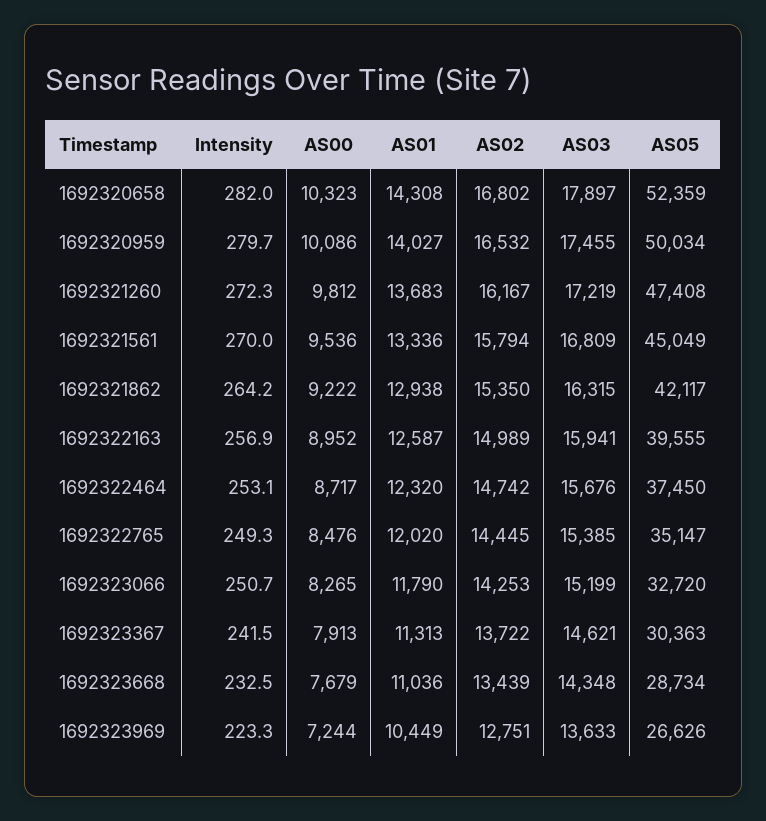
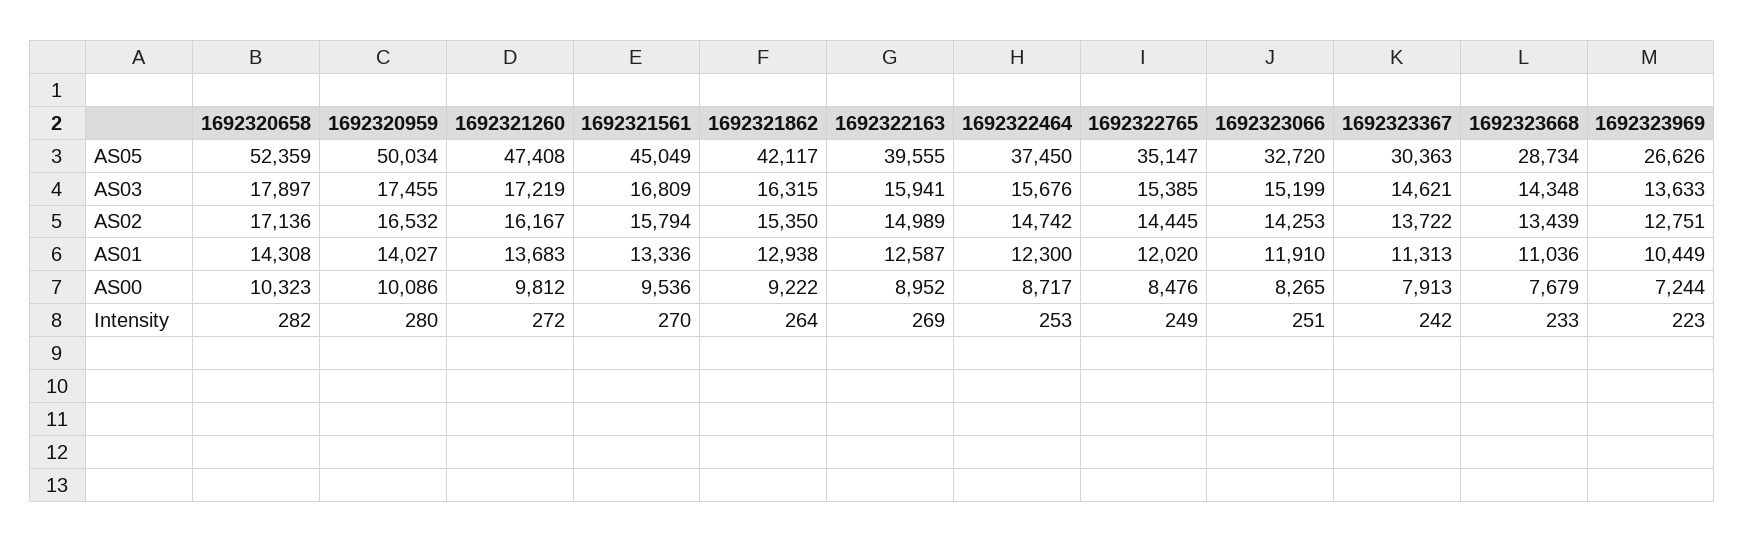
  {
    "Intensity": {
      "1692320658": 282,
      "1692320959": 279.7,
      "1692321260": 272.3,
      "1692321561": 270,
      "1692321862": 264.2,
-     "1692322163": 256.9,
+     "1692322163": 269,
      "1692322464": 253.1,
      "1692322765": 249.3,
      "1692323066": 250.7,
      "1692323367": 241.5,
      "1692323668": 232.5,
      "1692323969": 223.3
    },
    "AS00": {
      "1692320658": 10323,
      "1692320959": 10086,
      "1692321260": 9812,
      "1692321561": 9536,
      "1692321862": 9222,
      "1692322163": 8952,
      "1692322464": 8717,
      "1692322765": 8476,
      "1692323066": 8265,
      "1692323367": 7913,
      "1692323668": 7679,
      "1692323969": 7244
    },
    "AS01": {
      "1692320658": 14308,
      "1692320959": 14027,
      "1692321260": 13683,
      "1692321561": 13336,
      "1692321862": 12938,
      "1692322163": 12587,
-     "1692322464": 12320,
+     "1692322464": 12300,
      "1692322765": 12020,
-     "1692323066": 11790,
+     "1692323066": 11910,
      "1692323367": 11313,
      "1692323668": 11036,
      "1692323969": 10449
    },
    "AS02": {
-     "1692320658": 16802,
+     "1692320658": 17136,
      "1692320959": 16532,
      "1692321260": 16167,
      "1692321561": 15794,
      "1692321862": 15350,
      "1692322163": 14989,
      "1692322464": 14742,
      "1692322765": 14445,
      "1692323066": 14253,
      "1692323367": 13722,
      "1692323668": 13439,
      "1692323969": 12751
    },
    "AS03": {
      "1692320658": 17897,
      "1692320959": 17455,
      "1692321260": 17219,
      "1692321561": 16809,
      "1692321862": 16315,
      "1692322163": 15941,
      "1692322464": 15676,
      "1692322765": 15385,
      "1692323066": 15199,
      "1692323367": 14621,
      "1692323668": 14348,
      "1692323969": 13633
    },
    "AS05": {
      "1692320658": 52359,
      "1692320959": 50034,
      "1692321260": 47408,
      "1692321561": 45049,
      "1692321862": 42117,
      "1692322163": 39555,
      "1692322464": 37450,
      "1692322765": 35147,
      "1692323066": 32720,
      "1692323367": 30363,
      "1692323668": 28734,
      "1692323969": 26626
    }
  }

